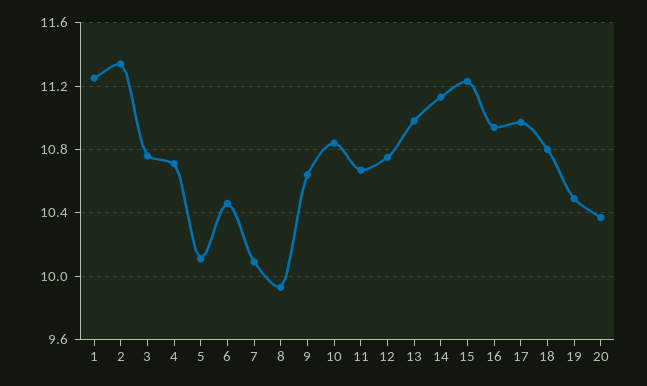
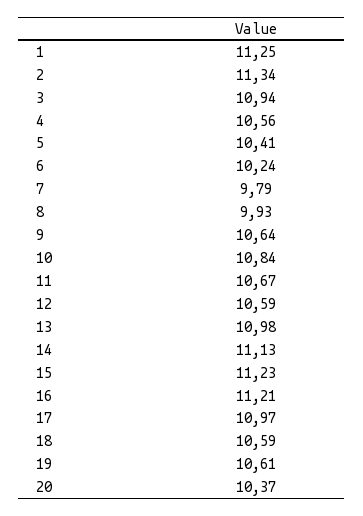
  {
    "1": 11.25,
    "2": 11.34,
-   "3": 10.75,
+   "3": 10.94,
-   "4": 10.7,
+   "4": 10.56,
-   "5": 10.1,
+   "5": 10.41,
-   "6": 10.45,
+   "6": 10.24,
-   "7": 10.1,
+   "7": 9.79,
    "8": 9.93,
    "9": 10.64,
    "10": 10.84,
    "11": 10.67,
-   "12": 10.75,
+   "12": 10.59,
    "13": 10.98,
    "14": 11.13,
    "15": 11.23,
-   "16": 10.95,
+   "16": 11.21,
    "17": 10.97,
-   "18": 10.8,
+   "18": 10.59,
-   "19": 10.5,
+   "19": 10.61,
    "20": 10.37
  }

